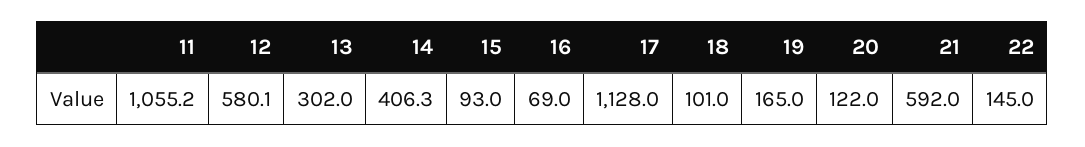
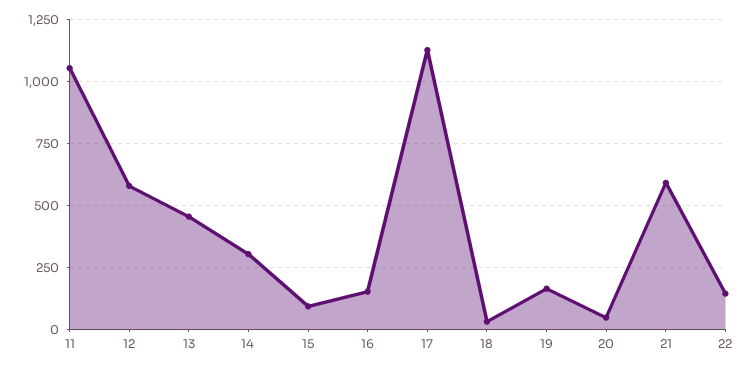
  {
    "11": 1055.2,
    "12": 580.1,
-   "13": 302,
+   "13": 450,
-   "14": 406.3,
+   "14": 300,
    "15": 93,
-   "16": 69,
+   "16": 150,
    "17": 1128,
-   "18": 101,
+   "18": 25,
    "19": 165,
-   "20": 122,
+   "20": 50,
    "21": 592,
    "22": 145
  }

